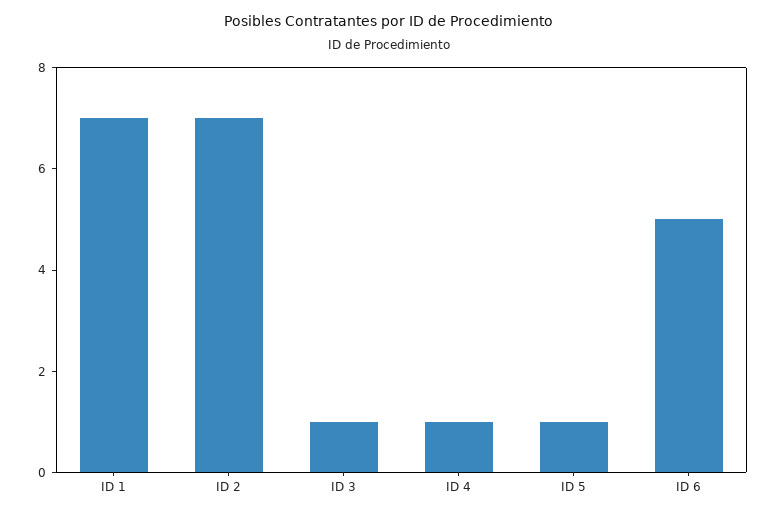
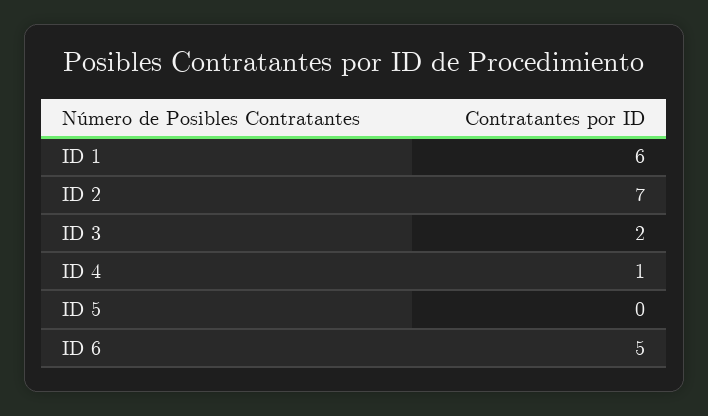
  {
-   "ID 1": 7,
+   "ID 1": 6,
    "ID 2": 7,
-   "ID 3": 1,
+   "ID 3": 2,
    "ID 4": 1,
-   "ID 5": 1,
+   "ID 5": 0,
    "ID 6": 5
  }

